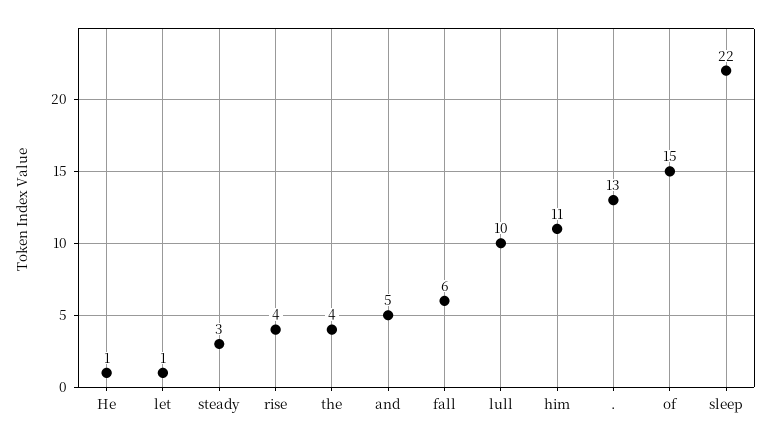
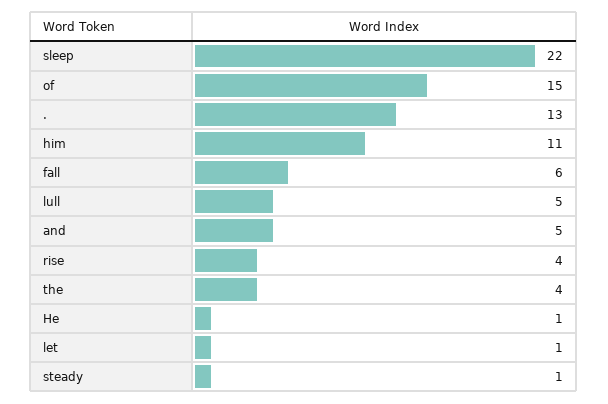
  {
    "He": 1,
    "let": 1,
-   "steady": 3,
+   "steady": 1,
    "rise": 4,
    "the": 4,
    "and": 5,
    "fall": 6,
-   "lull": 10,
+   "lull": 5,
    "him": 11,
    ".": 13,
    "of": 15,
    "sleep": 22
  }

